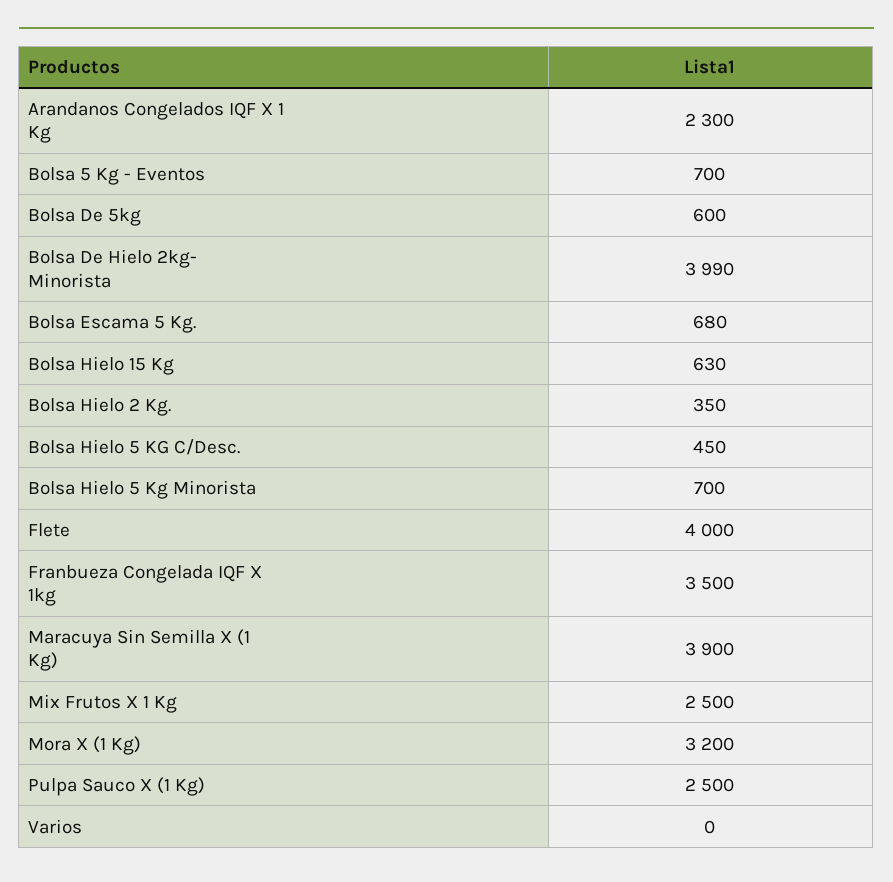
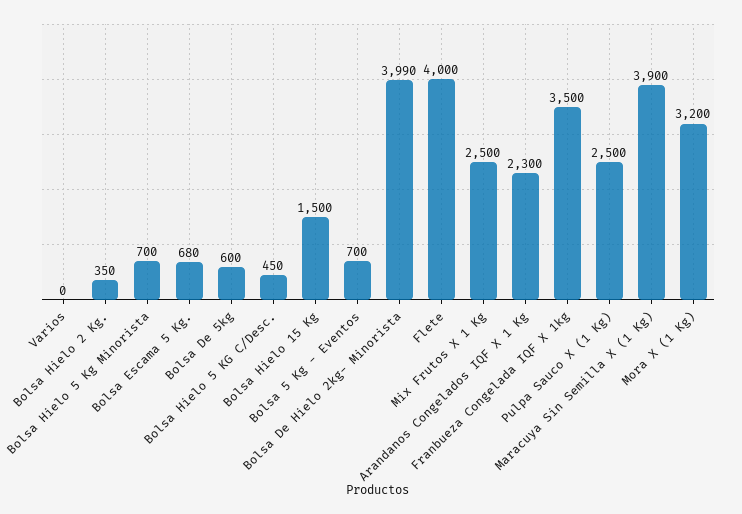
  {
    "Arandanos Congelados IQF X 1 Kg": 2300,
    "Bolsa 5 Kg - Eventos": 700,
    "Bolsa De 5kg": 600,
    "Bolsa De Hielo 2kg- Minorista": 3990,
    "Bolsa Escama 5 Kg.": 680,
-   "Bolsa Hielo 15 Kg": 630,
+   "Bolsa Hielo 15 Kg": 1500,
    "Bolsa Hielo 2 Kg.": 350,
    "Bolsa Hielo 5 KG C/Desc.": 450,
    "Bolsa Hielo 5 Kg Minorista": 700,
    "Flete": 4000,
    "Franbueza Congelada IQF X 1kg": 3500,
    "Maracuya Sin Semilla X (1 Kg)": 3900,
    "Mix Frutos X 1 Kg": 2500,
    "Mora X (1 Kg)": 3200,
    "Pulpa Sauco X (1 Kg)": 2500,
    "Varios": 0
  }

